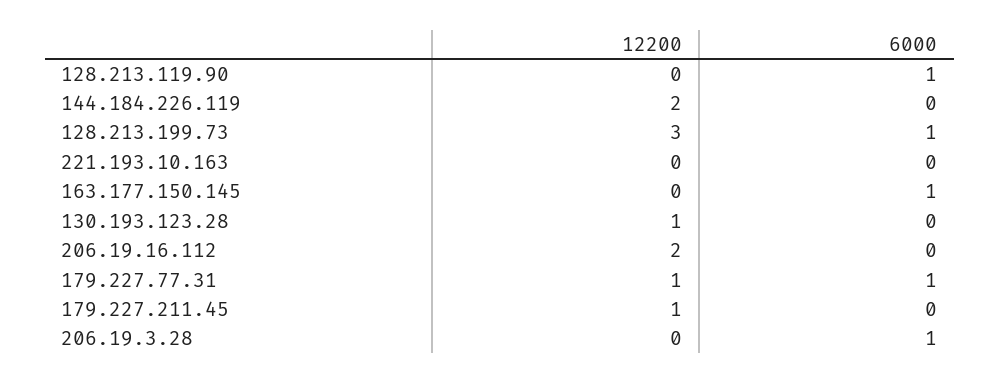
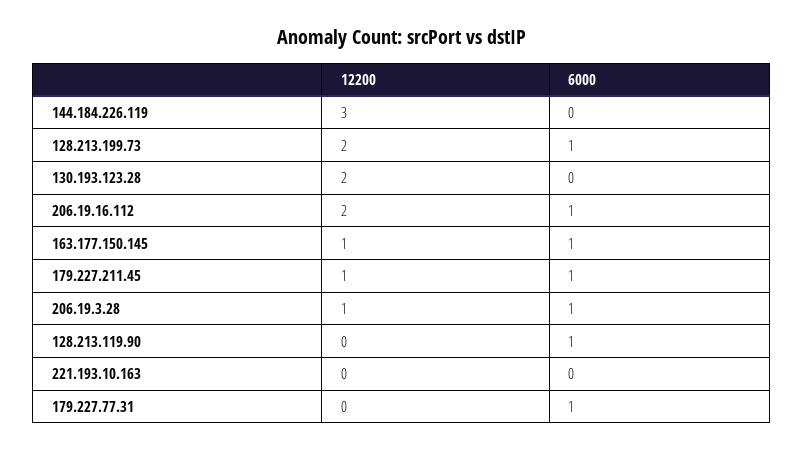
  {
    "12200": {
      "128.213.119.90": 0,
-     "144.184.226.119": 2,
+     "144.184.226.119": 3,
-     "128.213.199.73": 3,
+     "128.213.199.73": 2,
      "221.193.10.163": 0,
-     "163.177.150.145": 0,
+     "163.177.150.145": 1,
-     "130.193.123.28": 1,
+     "130.193.123.28": 2,
      "206.19.16.112": 2,
-     "179.227.77.31": 1,
+     "179.227.77.31": 0,
      "179.227.211.45": 1,
-     "206.19.3.28": 0
+     "206.19.3.28": 1
    },
    "6000": {
      "128.213.119.90": 1,
      "144.184.226.119": 0,
      "128.213.199.73": 1,
      "221.193.10.163": 0,
      "163.177.150.145": 1,
      "130.193.123.28": 0,
-     "206.19.16.112": 0,
+     "206.19.16.112": 1,
      "179.227.77.31": 1,
-     "179.227.211.45": 0,
+     "179.227.211.45": 1,
      "206.19.3.28": 1
    }
  }

